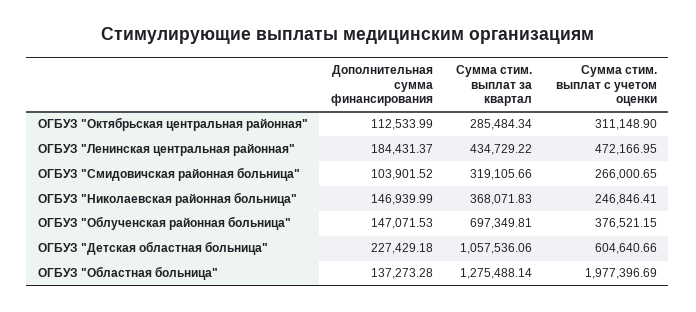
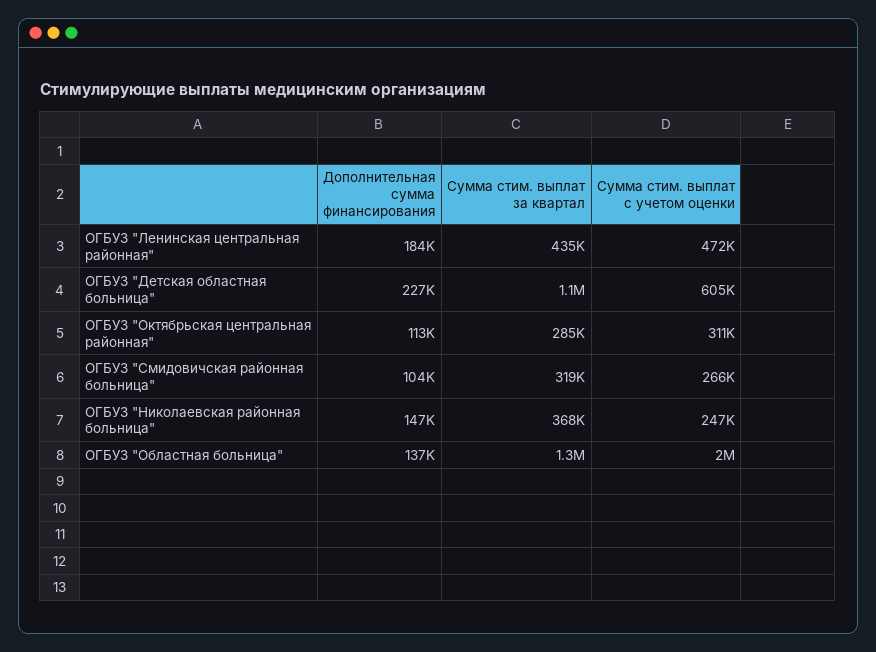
  {
    "Дополнительная сумма финансирования": {
      "ОГБУЗ \"Октябрьская центральная районная\"": 112533.99,
      "ОГБУЗ \"Ленинская центральная районная\"": 184431.37,
      "ОГБУЗ \"Смидовичская районная больница\"": 103901.52,
      "ОГБУЗ \"Николаевская районная больница\"": 146939.99,
-     "ОГБУЗ \"Облученская районная больница\"": 147071.53,
      "ОГБУЗ \"Детская областная больница\"": 227429.18,
      "ОГБУЗ \"Областная больница\"": 137273.28
    },
    "Сумма стим. выплат за квартал": {
      "ОГБУЗ \"Октябрьская центральная районная\"": 285484.34,
      "ОГБУЗ \"Ленинская центральная районная\"": 434729.22,
      "ОГБУЗ \"Смидовичская районная больница\"": 319105.66,
      "ОГБУЗ \"Николаевская районная больница\"": 368071.83,
-     "ОГБУЗ \"Облученская районная больница\"": 697349.81,
      "ОГБУЗ \"Детская областная больница\"": 1057536.06,
      "ОГБУЗ \"Областная больница\"": 1275488.14
    },
    "Сумма стим. выплат с учетом оценки": {
      "ОГБУЗ \"Октябрьская центральная районная\"": 311148.9,
      "ОГБУЗ \"Ленинская центральная районная\"": 472166.95,
      "ОГБУЗ \"Смидовичская районная больница\"": 266000.65,
      "ОГБУЗ \"Николаевская районная больница\"": 246846.41,
-     "ОГБУЗ \"Облученская районная больница\"": 376521.15,
      "ОГБУЗ \"Детская областная больница\"": 604640.66,
      "ОГБУЗ \"Областная больница\"": 1977396.69
    }
  }

